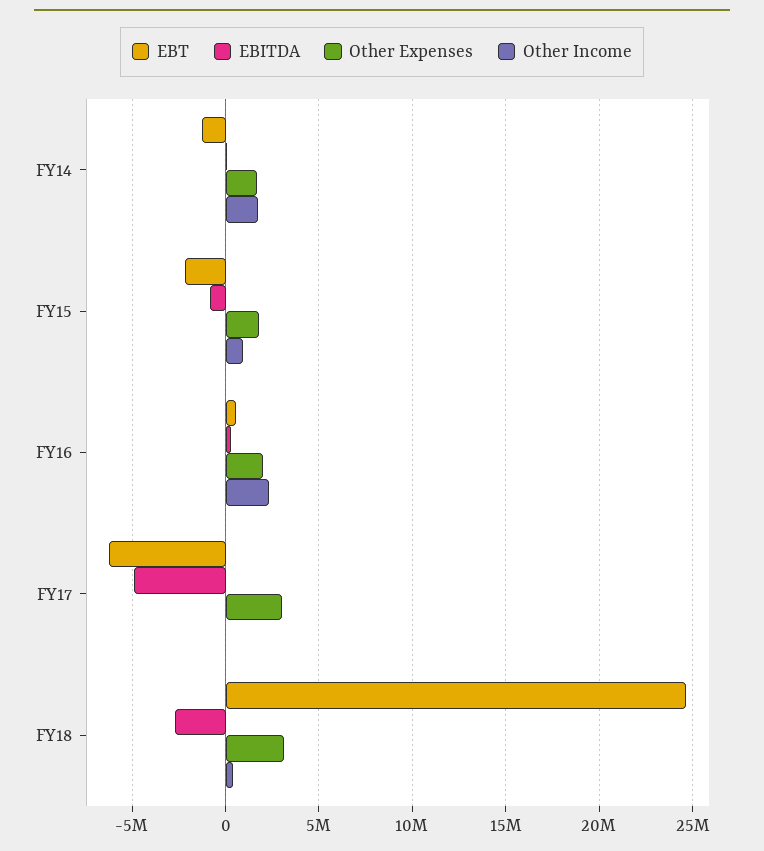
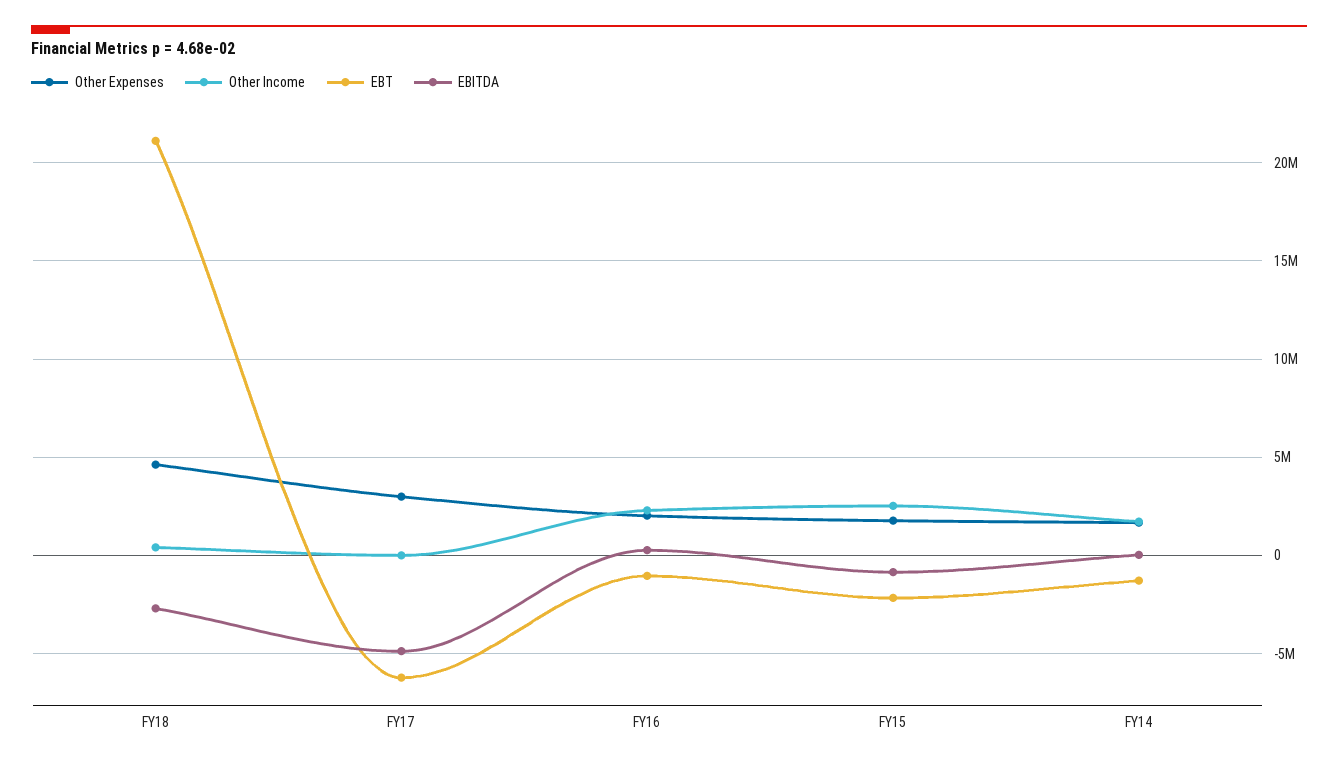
  {
    "EBT": {
      "FY14": -1500000,
      "FY15": -2000000,
-     "FY16": 500000,
+     "FY16": -1000000,
      "FY17": -6000000,
-     "FY18": 24500000
+     "FY18": 21000000
    },
    "EBITDA": {
      "FY14": 0,
      "FY15": -1000000,
      "FY16": 500000,
      "FY17": -5000000,
      "FY18": -2500000
    },
    "Other Expenses": {
      "FY14": 1500000,
      "FY15": 2000000,
      "FY16": 2000000,
      "FY17": 3000000,
-     "FY18": 3000000
+     "FY18": 4500000
    },
    "Other Income": {
      "FY14": 1500000,
-     "FY15": 1000000,
+     "FY15": 2500000,
      "FY16": 2500000,
      "FY17": 0,
      "FY18": 500000
    }
  }

